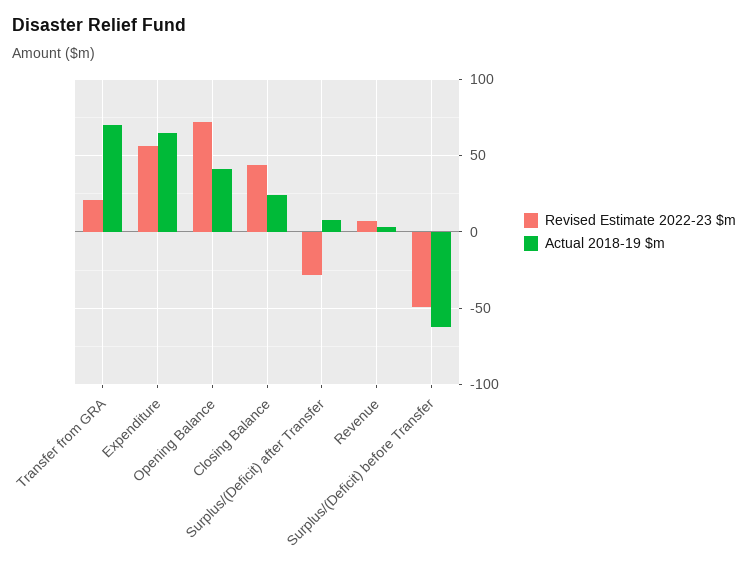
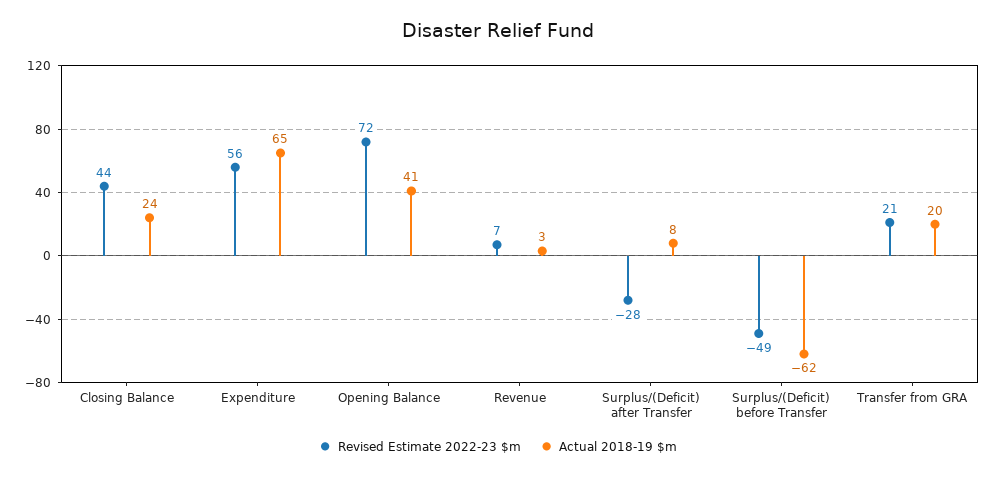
  {
    "Revised Estimate 2022-23 $m": {
      "Transfer from GRA": 21,
      "Expenditure": 56,
      "Opening Balance": 72,
      "Closing Balance": 44,
      "Surplus/(Deficit) after Transfer": -28,
      "Revenue": 7,
      "Surplus/(Deficit) before Transfer": -49
    },
    "Actual 2018-19 $m": {
-     "Transfer from GRA": 70,
+     "Transfer from GRA": 20,
      "Expenditure": 65,
      "Opening Balance": 41,
      "Closing Balance": 24,
      "Surplus/(Deficit) after Transfer": 8,
      "Revenue": 3,
      "Surplus/(Deficit) before Transfer": -62
    }
  }

